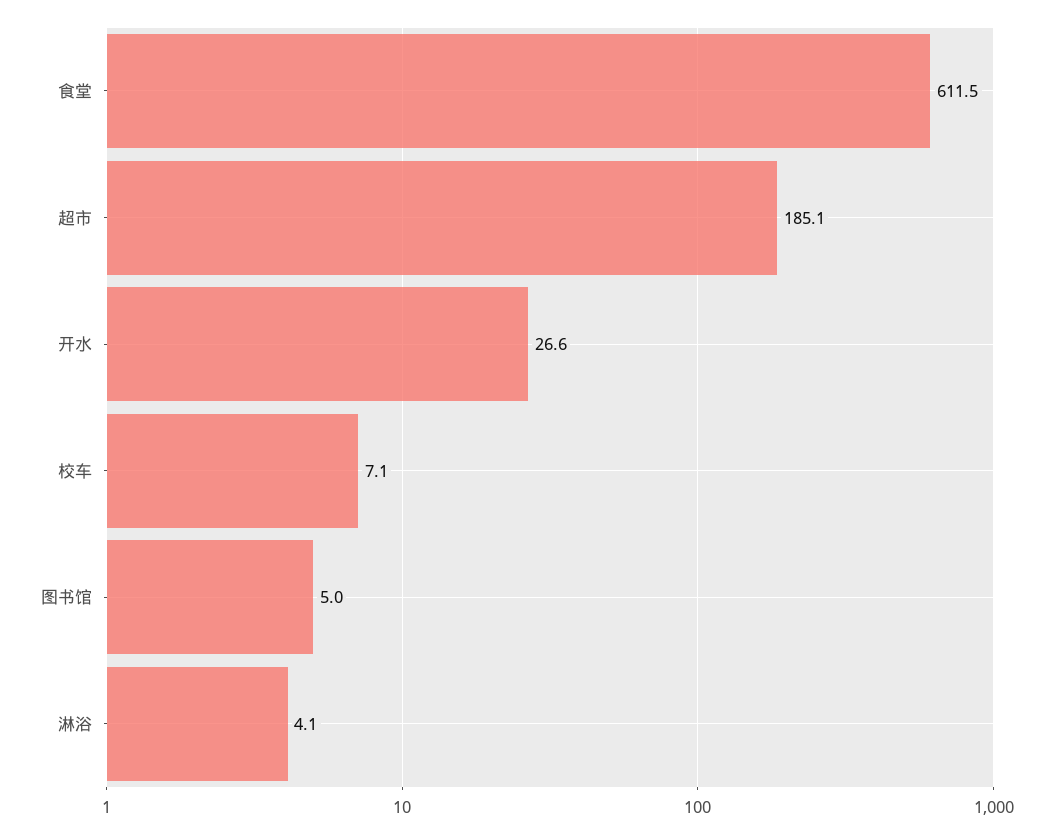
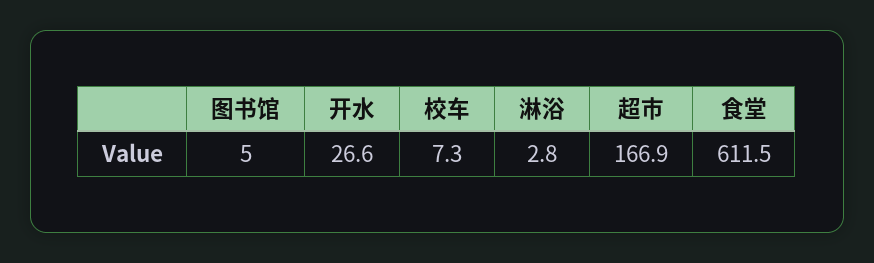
  {
    "食堂": 611.5,
-   "超市": 185.1,
+   "超市": 166.9,
    "开水": 26.6,
-   "校车": 7.1,
+   "校车": 7.3,
    "图书馆": 5,
-   "淋浴": 4.1
+   "淋浴": 2.8
  }

